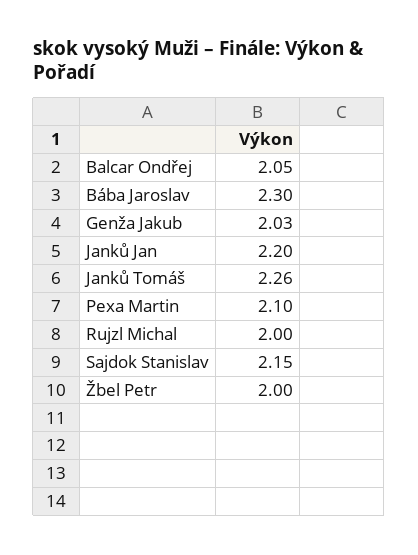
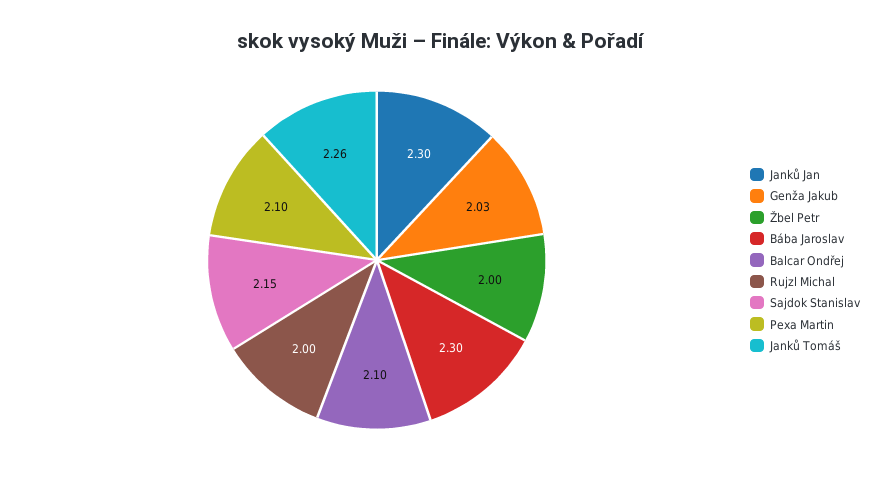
  {
-   "Balcar Ondřej": 2.05,
+   "Balcar Ondřej": 2.1,
    "Bába Jaroslav": 2.3,
    "Genža Jakub": 2.03,
-   "Janků Jan": 2.2,
+   "Janků Jan": 2.3,
    "Janků Tomáš": 2.26,
    "Pexa Martin": 2.1,
    "Rujzl Michal": 2,
    "Sajdok Stanislav": 2.15,
    "Žbel Petr": 2
  }

